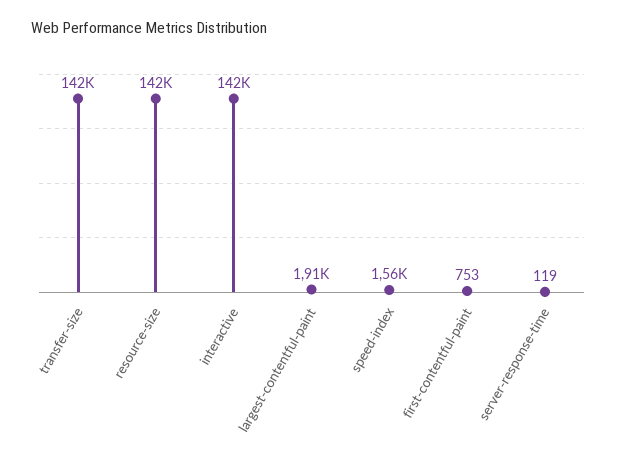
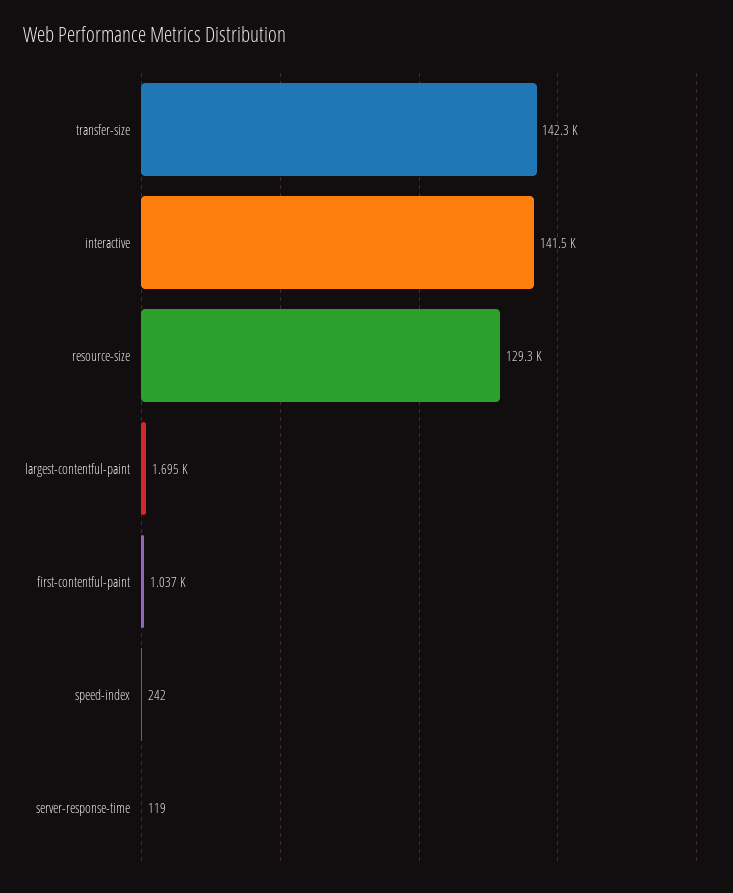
  {
    "transfer-size": 142300,
-   "resource-size": 142000,
+   "resource-size": 129300,
    "interactive": 141500,
-   "largest-contentful-paint": 1910,
+   "largest-contentful-paint": 1695,
-   "speed-index": 1560,
+   "speed-index": 242,
-   "first-contentful-paint": 753,
+   "first-contentful-paint": 1037,
    "server-response-time": 119
  }

